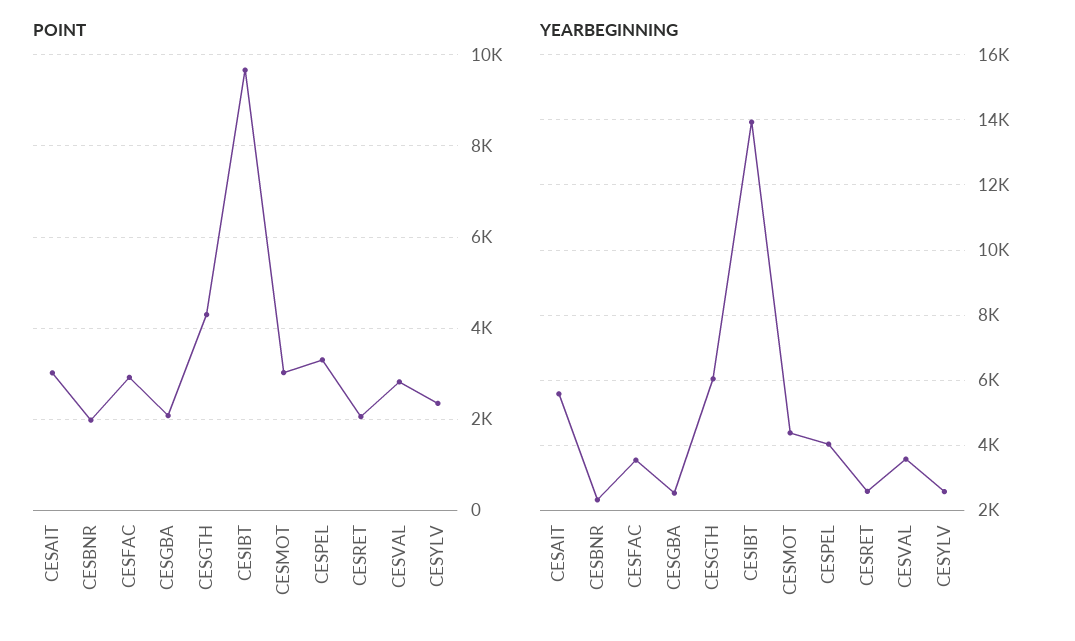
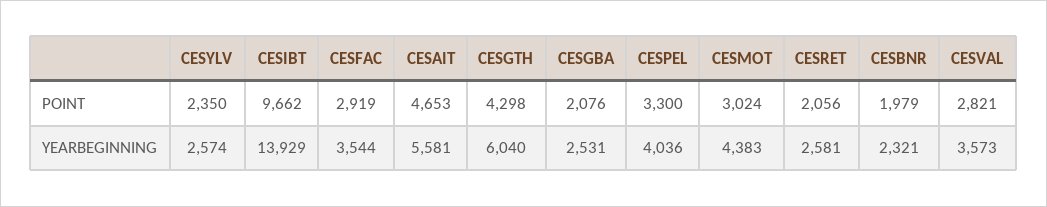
  {
    "POINT": {
-     "CESAIT": 3000,
+     "CESAIT": 4653,
      "CESBNR": 1979,
      "CESFAC": 2919,
      "CESGBA": 2076,
      "CESGTH": 4298,
      "CESIBT": 9662,
      "CESMOT": 3024,
      "CESPEL": 3300,
      "CESRET": 2056,
      "CESVAL": 2821,
      "CESYLV": 2350
    },
    "YEARBEGINNING": {
      "CESAIT": 5581,
      "CESBNR": 2321,
      "CESFAC": 3544,
      "CESGBA": 2531,
      "CESGTH": 6040,
      "CESIBT": 13929,
      "CESMOT": 4383,
      "CESPEL": 4036,
      "CESRET": 2581,
      "CESVAL": 3573,
      "CESYLV": 2574
    }
  }

